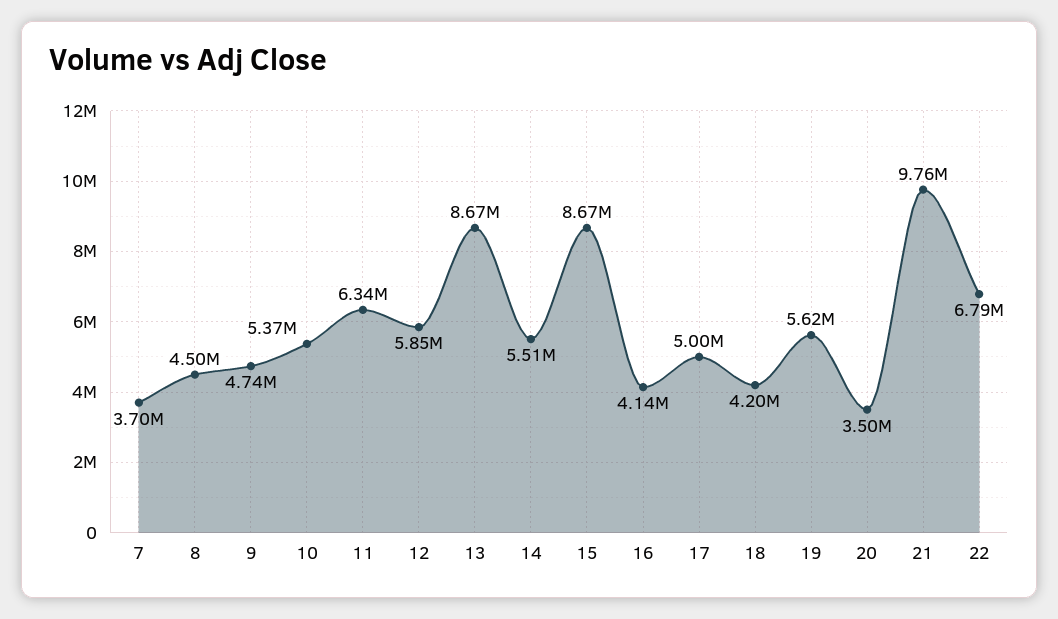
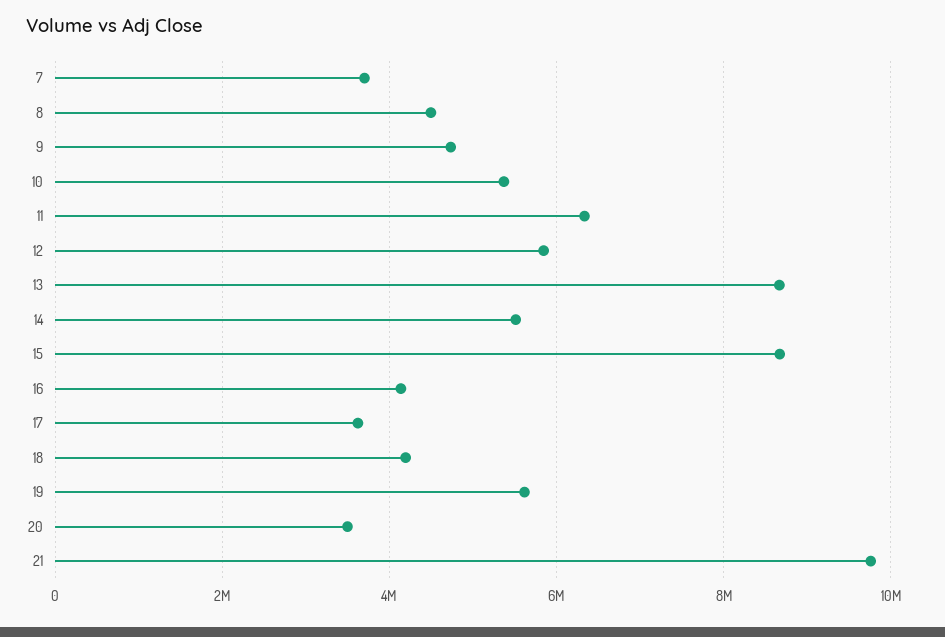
  {
    "7": 3700000,
    "8": 4500000,
    "9": 4740000,
    "10": 5370000,
    "11": 6340000,
    "12": 5850000,
    "13": 8670000,
    "14": 5510000,
    "15": 8670000,
    "16": 4140000,
-   "17": 5000000,
+   "17": 3600000,
    "18": 4200000,
    "19": 5620000,
    "20": 3500000,
-   "21": 9760000,
+   "21": 9760000
-   "22": 6790000
  }

